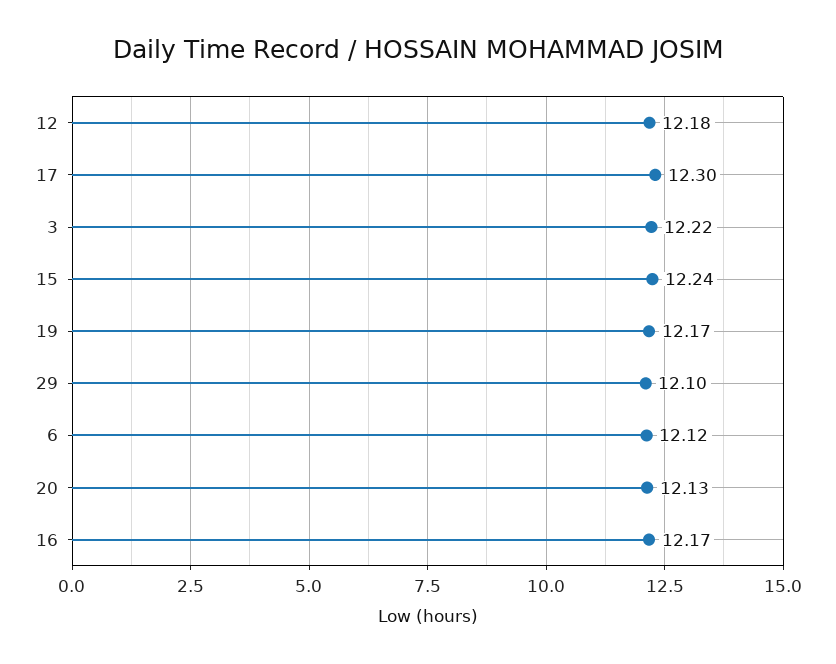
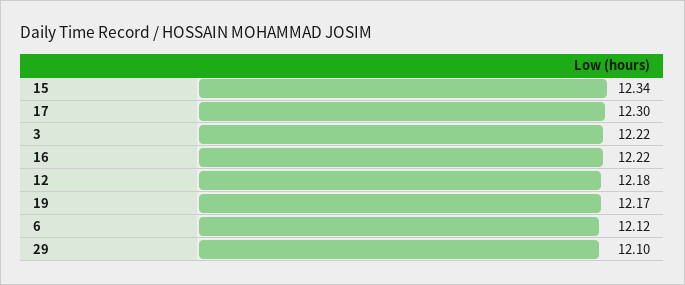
  {
    "12": 12.18,
    "17": 12.3,
    "3": 12.22,
-   "15": 12.24,
+   "15": 12.34,
    "19": 12.17,
    "29": 12.1,
    "6": 12.12,
-   "20": 12.13,
-   "16": 12.17
+   "16": 12.22
  }

